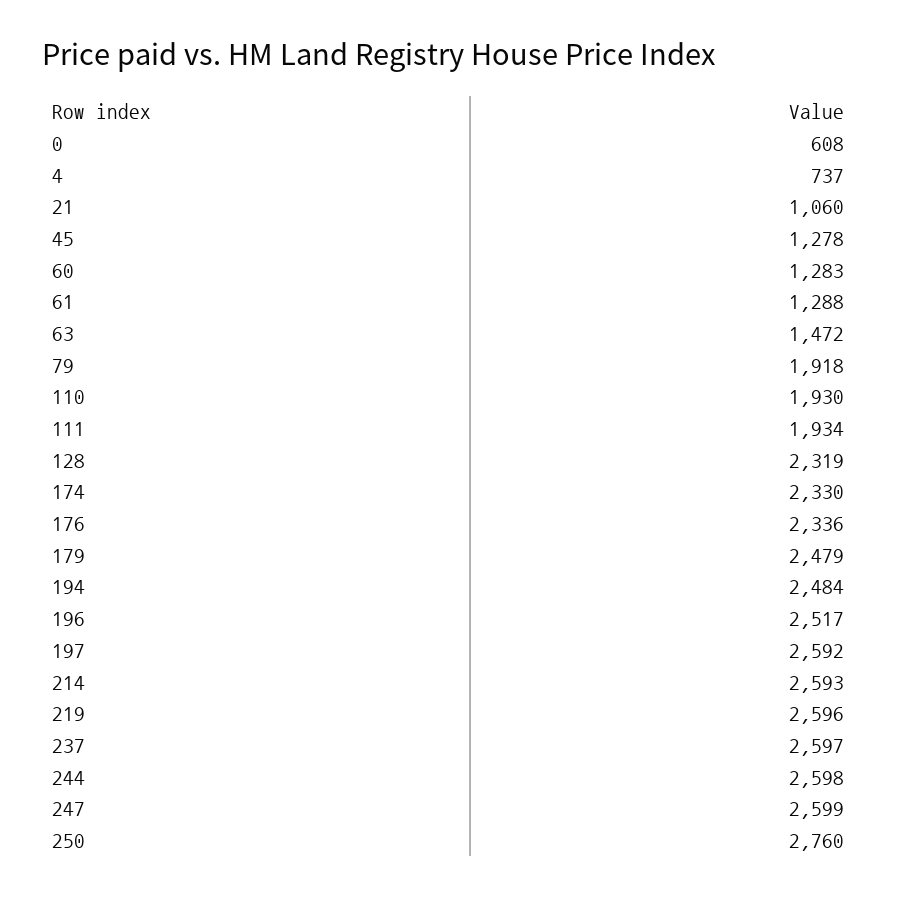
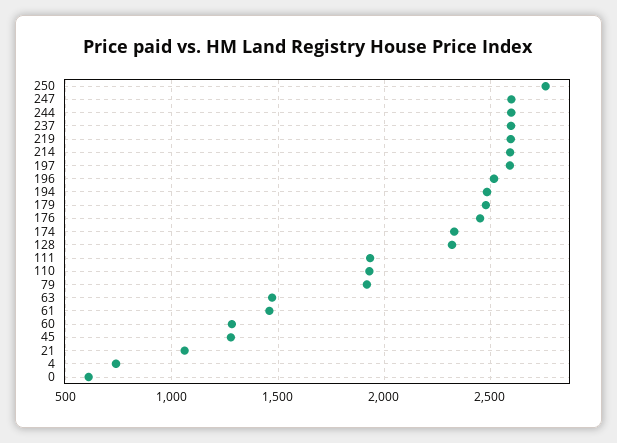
  {
    "0": 608,
    "4": 737,
    "21": 1060,
    "45": 1278,
    "60": 1283,
-   "61": 1288,
+   "61": 1450,
    "63": 1472,
    "79": 1918,
    "110": 1930,
    "111": 1934,
    "128": 2319,
    "174": 2330,
-   "176": 2336,
+   "176": 2450,
    "179": 2479,
    "194": 2484,
    "196": 2517,
    "197": 2592,
    "214": 2593,
    "219": 2596,
    "237": 2597,
    "244": 2598,
    "247": 2599,
    "250": 2760
  }

